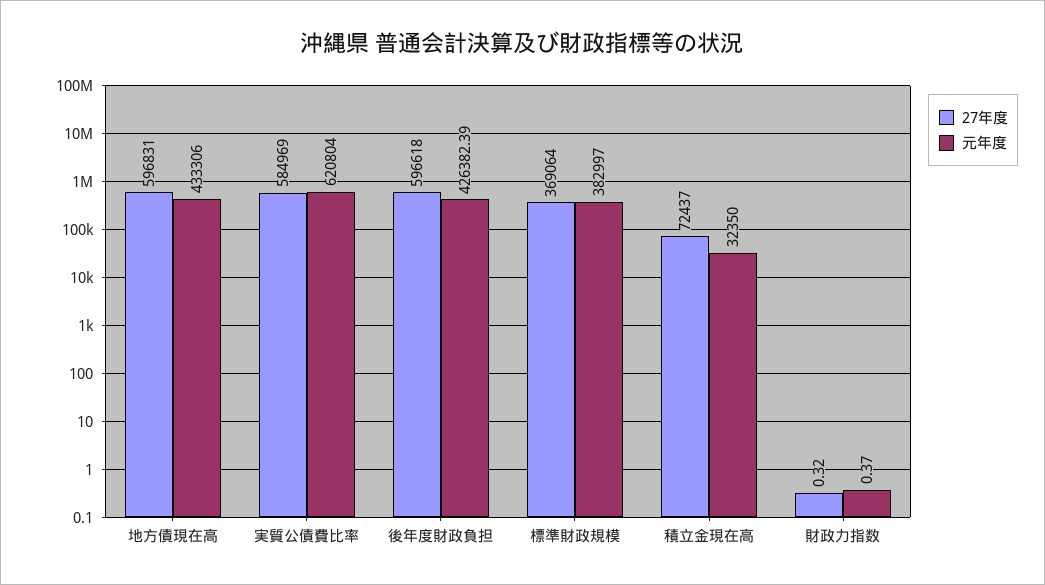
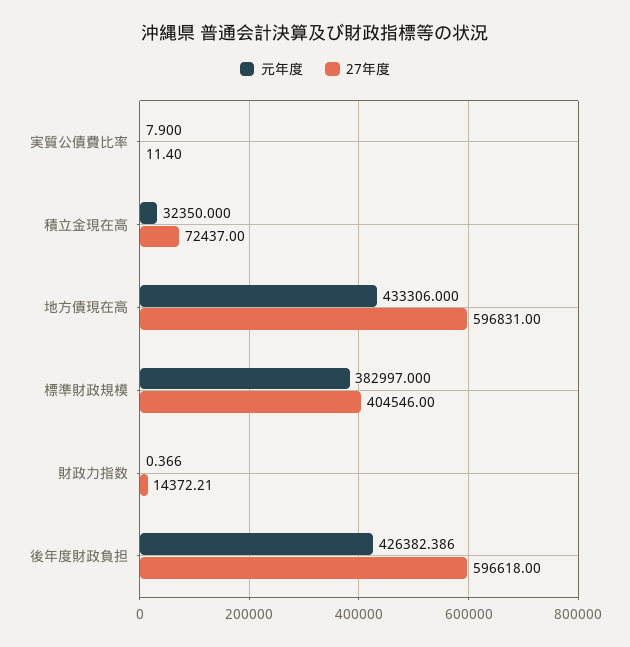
  {
    "27年度": {
      "地方債現在高": 596831,
-     "実質公債費比率": 584969,
+     "実質公債費比率": 11.4,
      "後年度財政負担": 596618,
-     "標準財政規模": 369064,
+     "標準財政規模": 404546,
      "積立金現在高": 72437,
-     "財政力指数": 0.32
+     "財政力指数": 14372.21
    },
    "元年度": {
      "地方債現在高": 433306,
-     "実質公債費比率": 620804,
+     "実質公債費比率": 7.9,
      "後年度財政負担": 426382.386,
      "標準財政規模": 382997,
      "積立金現在高": 32350,
      "財政力指数": 0.366
    }
  }

